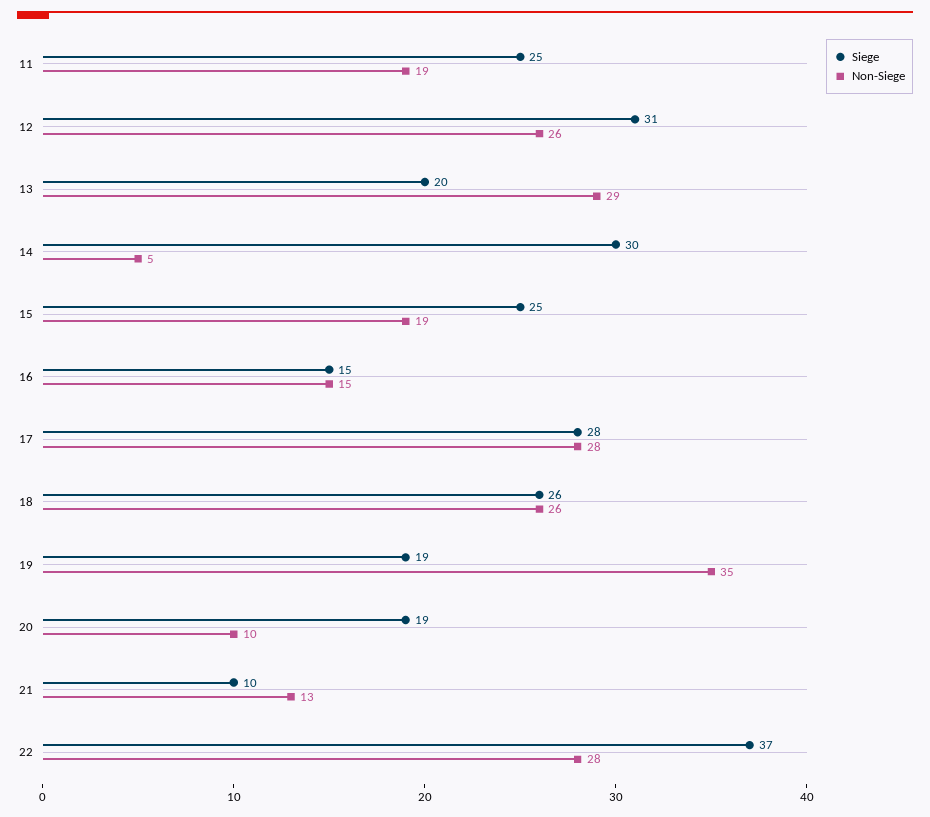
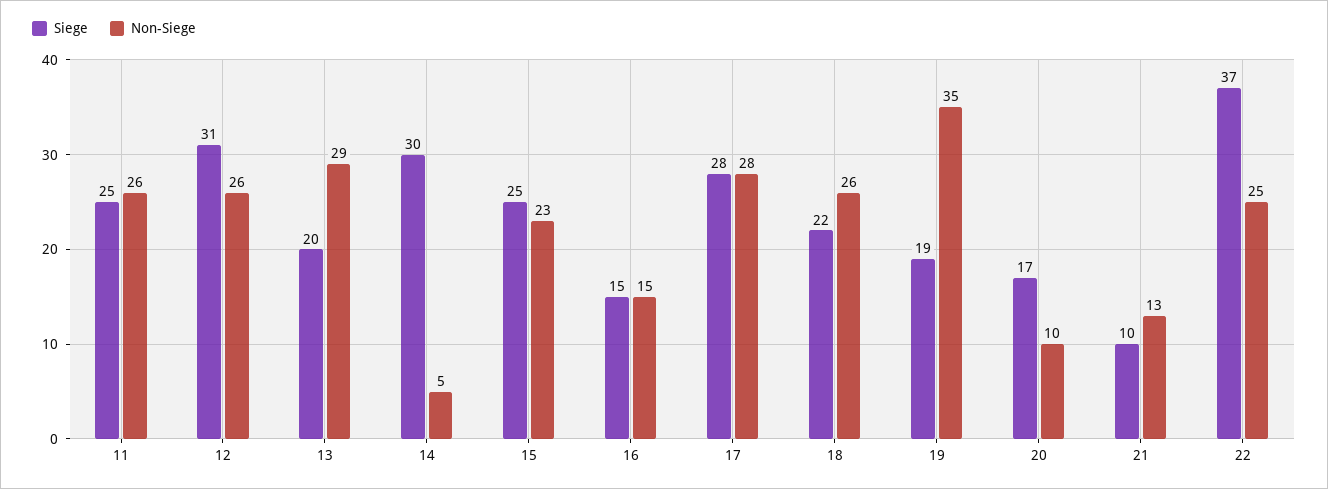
  {
    "Siege": {
      "11": 25,
      "12": 31,
      "13": 20,
      "14": 30,
      "15": 25,
      "16": 15,
      "17": 28,
-     "18": 26,
+     "18": 22,
      "19": 19,
-     "20": 19,
+     "20": 17,
      "21": 10,
      "22": 37
    },
    "Non-Siege": {
-     "11": 19,
+     "11": 26,
      "12": 26,
      "13": 29,
      "14": 5,
-     "15": 19,
+     "15": 23,
      "16": 15,
      "17": 28,
      "18": 26,
      "19": 35,
      "20": 10,
      "21": 13,
-     "22": 28
+     "22": 25
    }
  }

